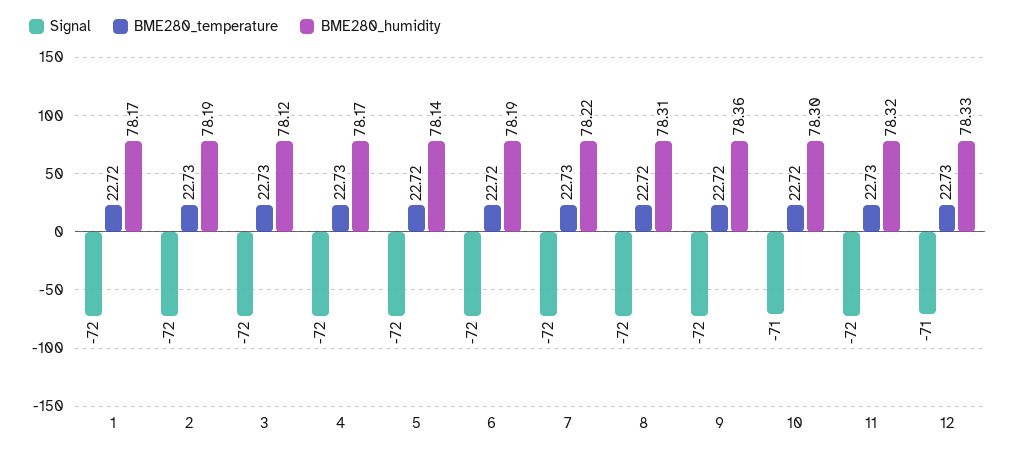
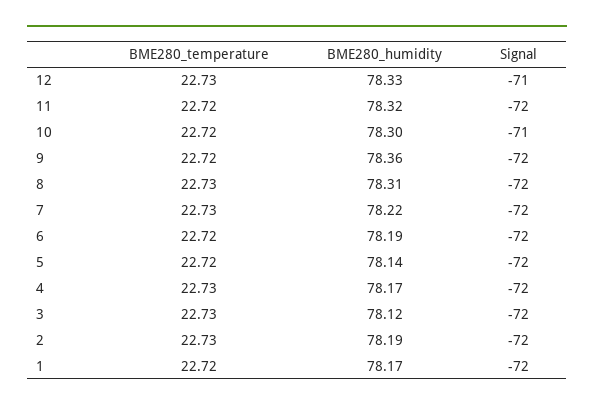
  {
    "Signal": {
      "1": -72,
      "2": -72,
      "3": -72,
      "4": -72,
      "5": -72,
      "6": -72,
      "7": -72,
      "8": -72,
      "9": -72,
      "10": -71,
      "11": -72,
      "12": -71
    },
    "BME280_temperature": {
      "1": 22.72,
      "2": 22.73,
      "3": 22.73,
      "4": 22.73,
      "5": 22.72,
      "6": 22.72,
      "7": 22.73,
-     "8": 22.72,
+     "8": 22.73,
      "9": 22.72,
      "10": 22.72,
-     "11": 22.73,
+     "11": 22.72,
      "12": 22.73
    },
    "BME280_humidity": {
      "1": 78.17,
      "2": 78.19,
      "3": 78.12,
      "4": 78.17,
      "5": 78.14,
      "6": 78.19,
      "7": 78.22,
      "8": 78.31,
      "9": 78.36,
      "10": 78.3,
      "11": 78.32,
      "12": 78.33
    }
  }

